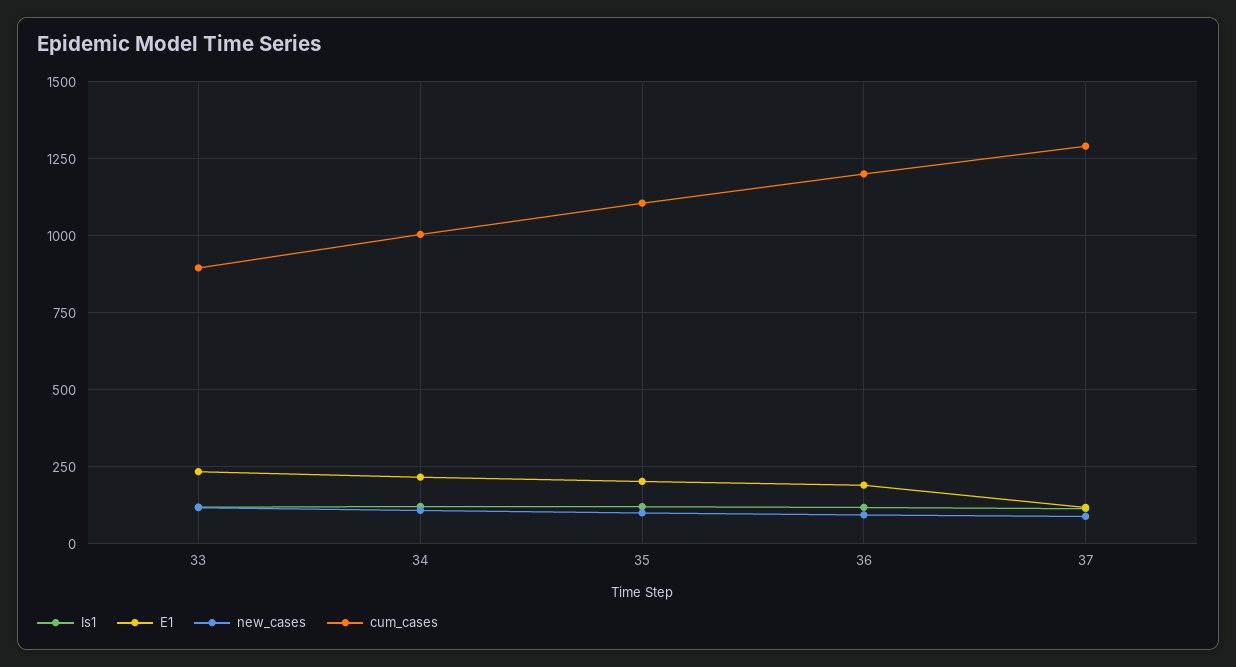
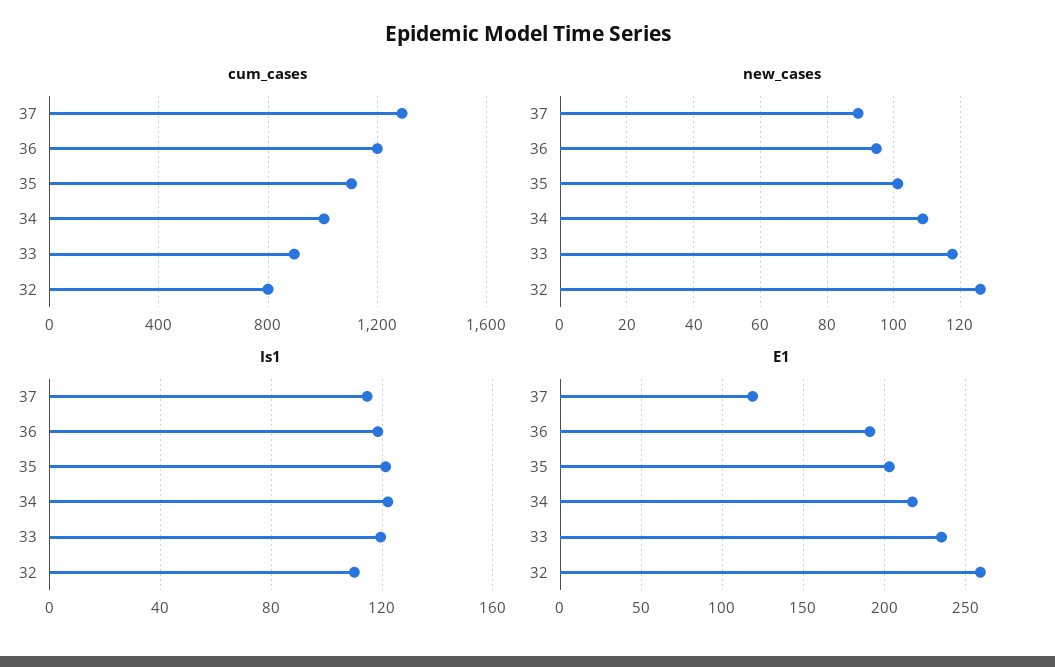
  {
    "Is1": {
      "33": 120,
      "34": 120,
      "35": 120,
      "36": 120,
-     "37": 115
+     "37": 115,
+     "32": 110
    },
    "E1": {
      "33": 235,
      "34": 215,
      "35": 205,
      "36": 190,
-     "37": 120
+     "37": 120,
+     "32": 260
    },
    "new_cases": {
      "33": 118,
      "34": 108,
      "35": 102,
      "36": 94,
-     "37": 90
+     "37": 90,
+     "32": 126
    },
    "cum_cases": {
      "33": 900,
      "34": 1000,
      "35": 1100,
      "36": 1200,
-     "37": 1300
+     "37": 1300,
+     "32": 800
    }
  }

